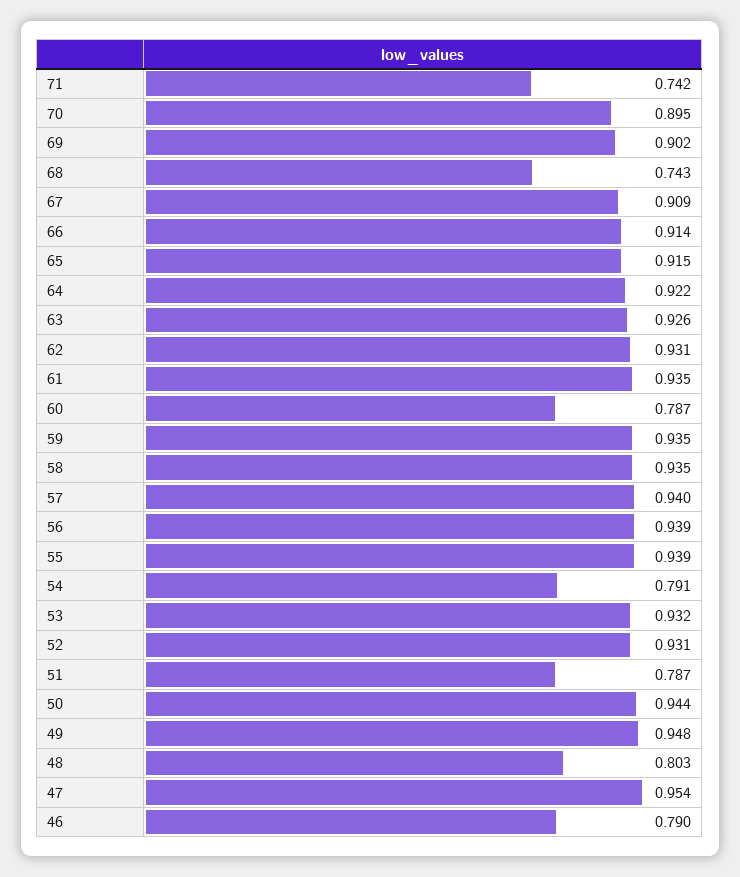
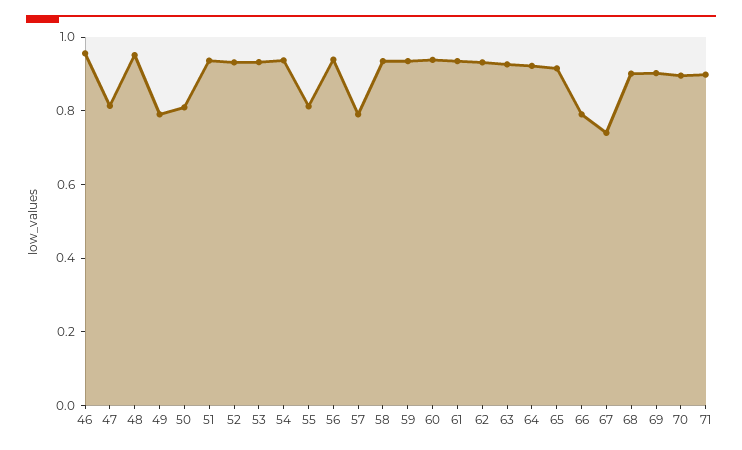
  {
-   "71": 0.742,
+   "71": 0.9,
    "70": 0.895,
    "69": 0.902,
-   "68": 0.743,
+   "68": 0.9,
-   "67": 0.909,
+   "67": 0.75,
-   "66": 0.914,
+   "66": 0.8,
    "65": 0.915,
    "64": 0.922,
    "63": 0.926,
    "62": 0.931,
    "61": 0.935,
-   "60": 0.787,
+   "60": 0.95,
    "59": 0.935,
    "58": 0.935,
-   "57": 0.94,
+   "57": 0.8,
    "56": 0.939,
-   "55": 0.939,
+   "55": 0.8,
-   "54": 0.791,
+   "54": 0.95,
    "53": 0.932,
    "52": 0.931,
-   "51": 0.787,
+   "51": 0.95,
-   "50": 0.944,
+   "50": 0.8,
-   "49": 0.948,
+   "49": 0.8,
-   "48": 0.803,
+   "48": 0.95,
-   "47": 0.954,
+   "47": 0.8,
-   "46": 0.79
+   "46": 0.95
  }

